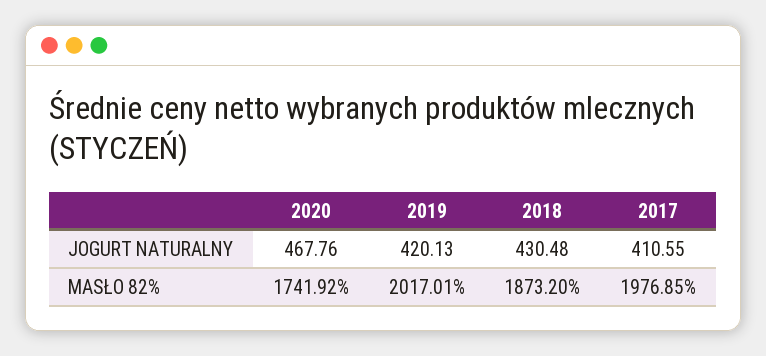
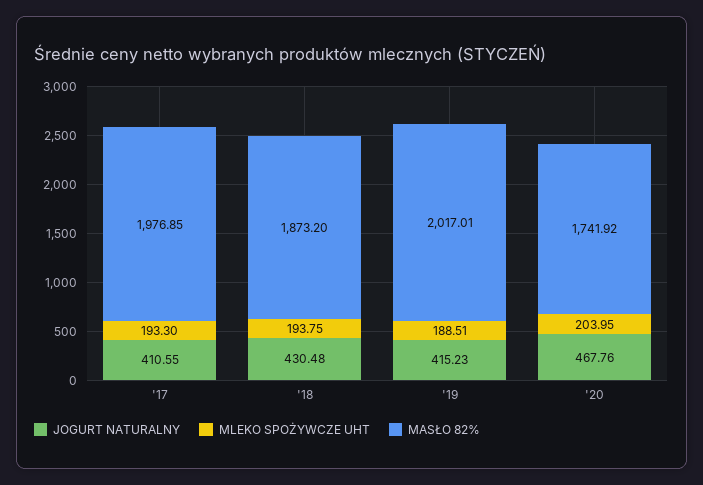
  {
    "JOGURT NATURALNY": {
      "2020": 467.76,
-     "2019": 420.13,
+     "2019": 415.23,
      "2018": 430.48,
      "2017": 410.55
    },
    "MASŁO 82%": {
      "2020": 1741.92,
      "2019": 2017.01,
      "2018": 1873.2,
      "2017": 1976.85
-   }
+   },
+   "MLEKO SPOŻYWCZE UHT": {
+     "2017": 193.3,
+     "2018": 193.75,
+     "2019": 188.51,
+     "2020": 203.95
+   }
  }

